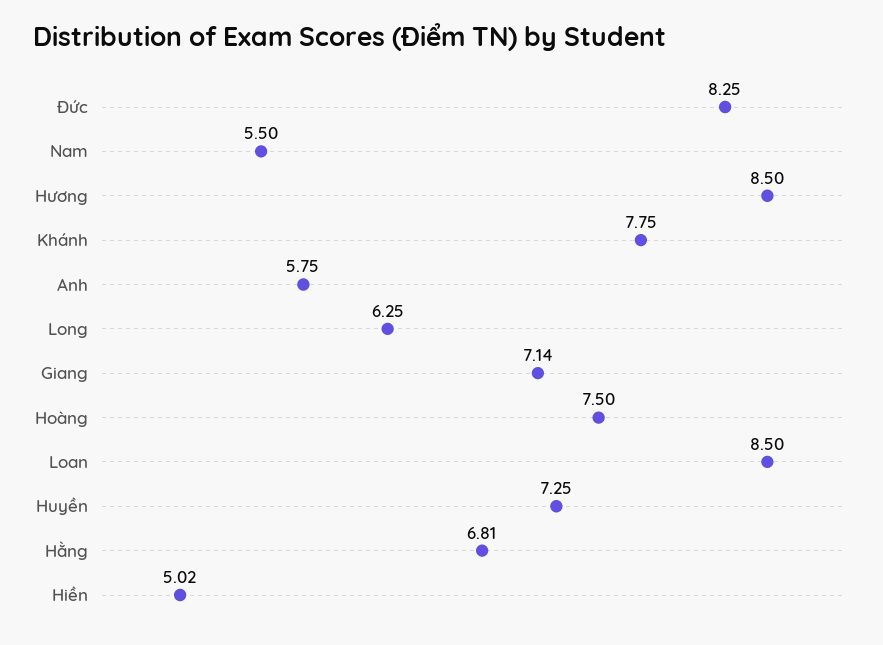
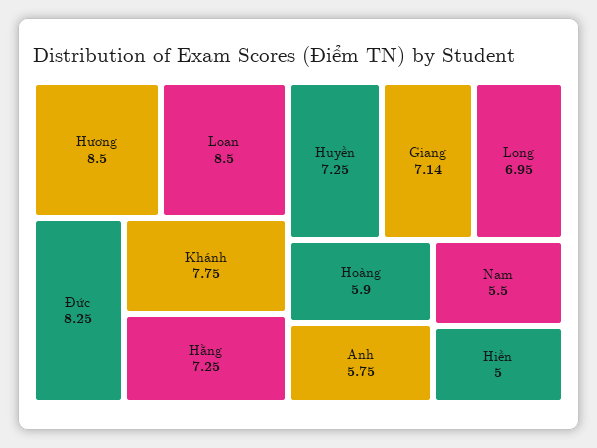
  {
    "Đức": 8.25,
    "Nam": 5.5,
    "Hương": 8.5,
    "Khánh": 7.75,
    "Anh": 5.75,
-   "Long": 6.25,
+   "Long": 6.95,
    "Giang": 7.14,
-   "Hoàng": 7.5,
+   "Hoàng": 5.9,
    "Loan": 8.5,
    "Huyền": 7.25,
-   "Hằng": 6.81,
+   "Hằng": 7.25,
-   "Hiền": 5.02
+   "Hiền": 5
  }

